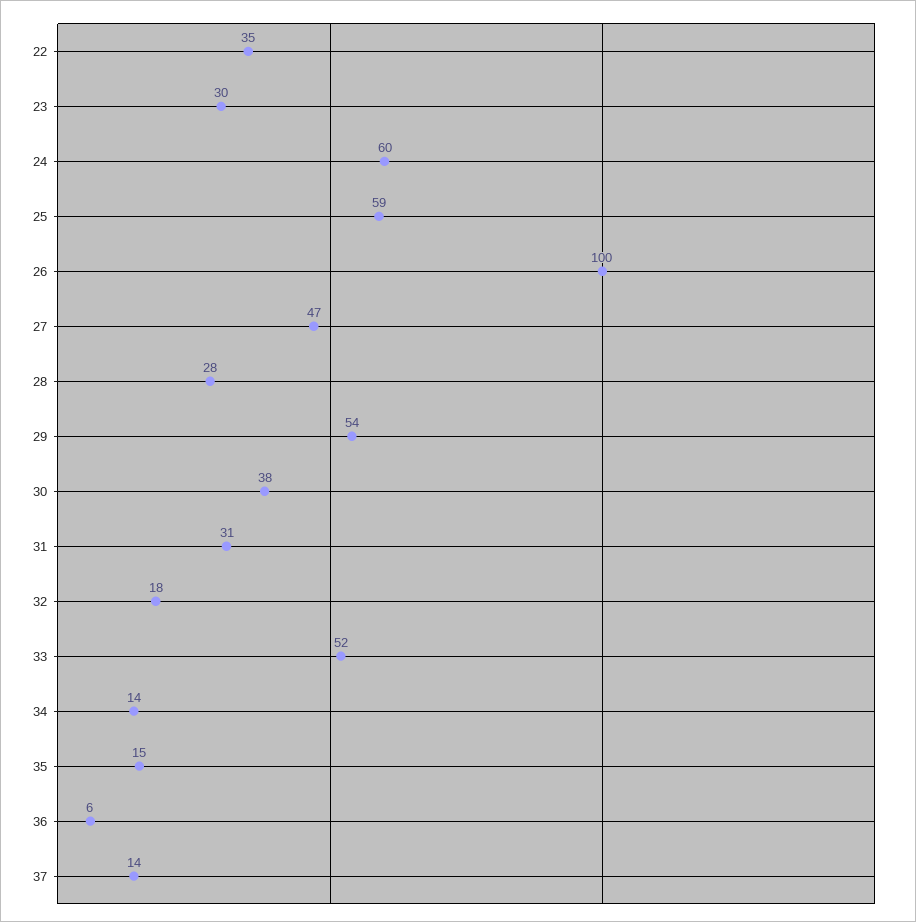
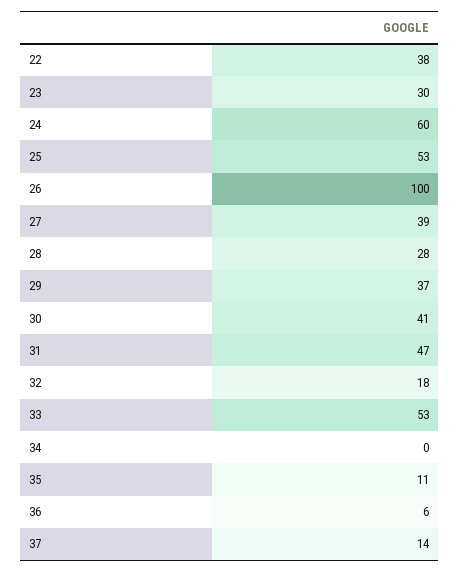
  {
-   "22": 35,
+   "22": 38,
    "23": 30,
    "24": 60,
-   "25": 59,
+   "25": 53,
    "26": 100,
-   "27": 47,
+   "27": 39,
    "28": 28,
-   "29": 54,
+   "29": 37,
-   "30": 38,
+   "30": 41,
-   "31": 31,
+   "31": 47,
    "32": 18,
-   "33": 52,
+   "33": 53,
-   "34": 14,
+   "34": 0,
-   "35": 15,
+   "35": 11,
    "36": 6,
    "37": 14
  }

